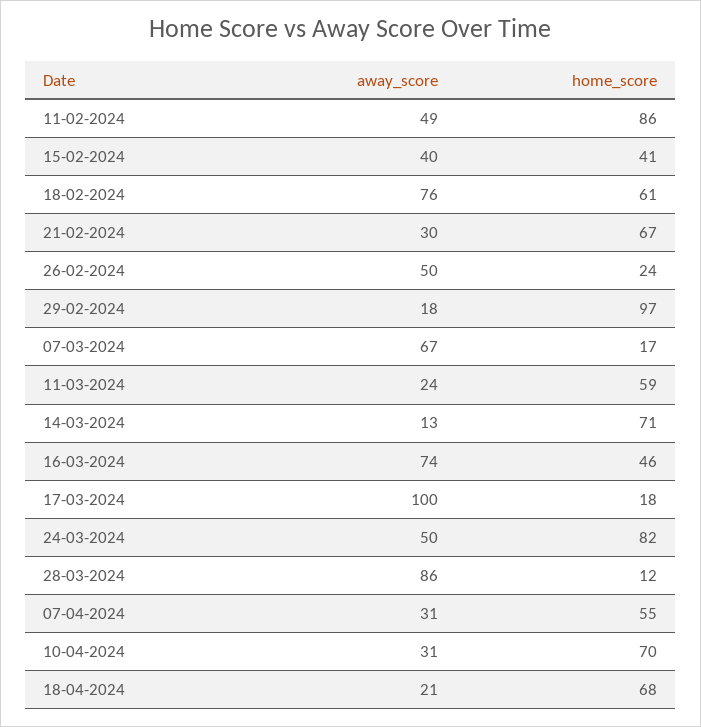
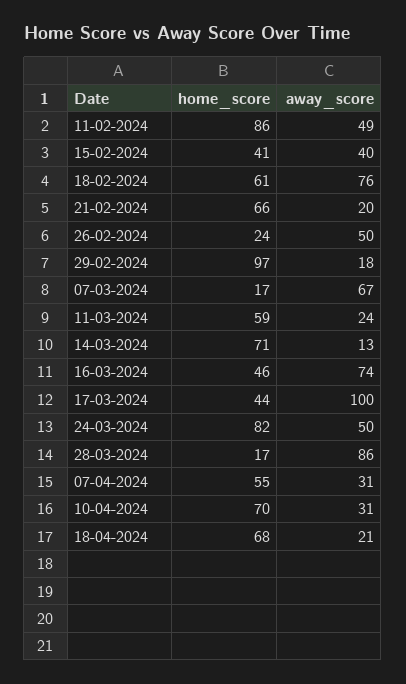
  {
    "away_score": {
      "11-02-2024": 49,
      "15-02-2024": 40,
      "18-02-2024": 76,
-     "21-02-2024": 30,
+     "21-02-2024": 20,
      "26-02-2024": 50,
      "29-02-2024": 18,
      "07-03-2024": 67,
      "11-03-2024": 24,
      "14-03-2024": 13,
      "16-03-2024": 74,
      "17-03-2024": 100,
      "24-03-2024": 50,
      "28-03-2024": 86,
      "07-04-2024": 31,
      "10-04-2024": 31,
      "18-04-2024": 21
    },
    "home_score": {
      "11-02-2024": 86,
      "15-02-2024": 41,
      "18-02-2024": 61,
-     "21-02-2024": 67,
+     "21-02-2024": 66,
      "26-02-2024": 24,
      "29-02-2024": 97,
      "07-03-2024": 17,
      "11-03-2024": 59,
      "14-03-2024": 71,
      "16-03-2024": 46,
-     "17-03-2024": 18,
+     "17-03-2024": 44,
      "24-03-2024": 82,
-     "28-03-2024": 12,
+     "28-03-2024": 17,
      "07-04-2024": 55,
      "10-04-2024": 70,
      "18-04-2024": 68
    }
  }

